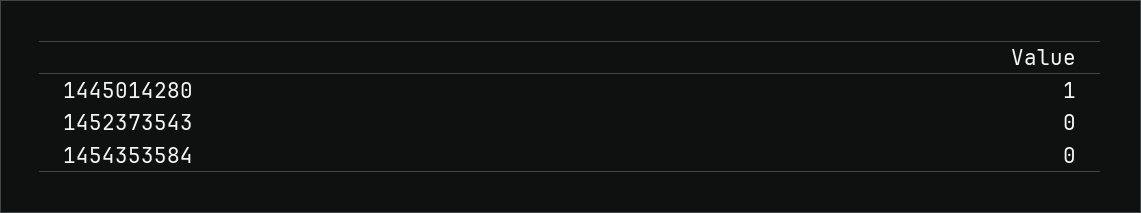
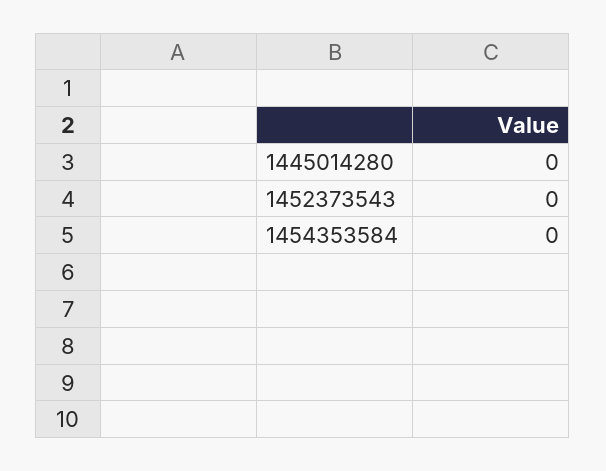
  {
-   "1445014280": 1,
+   "1445014280": 0,
    "1452373543": 0,
    "1454353584": 0
  }

